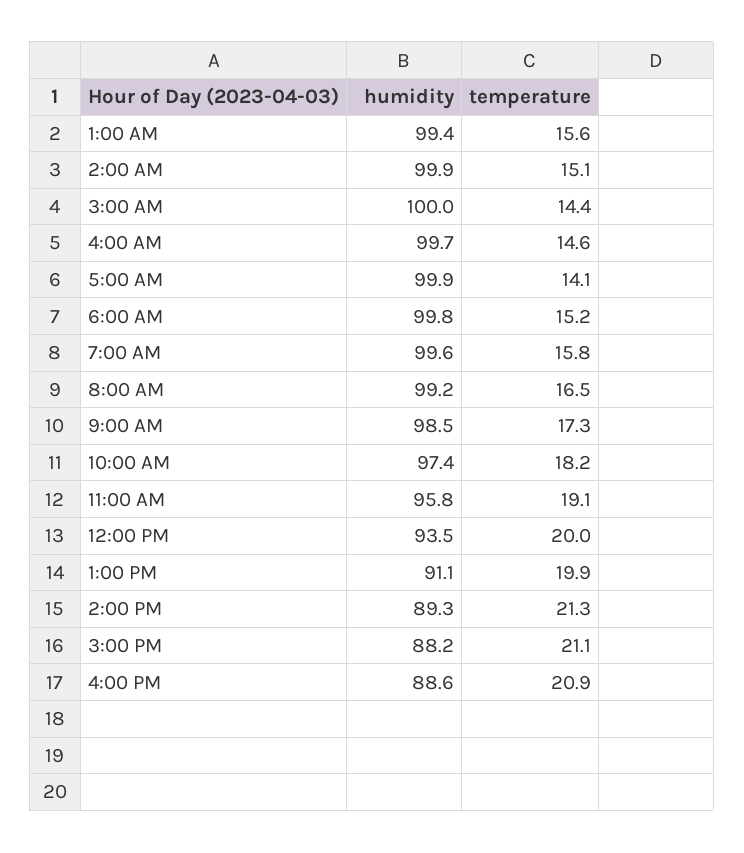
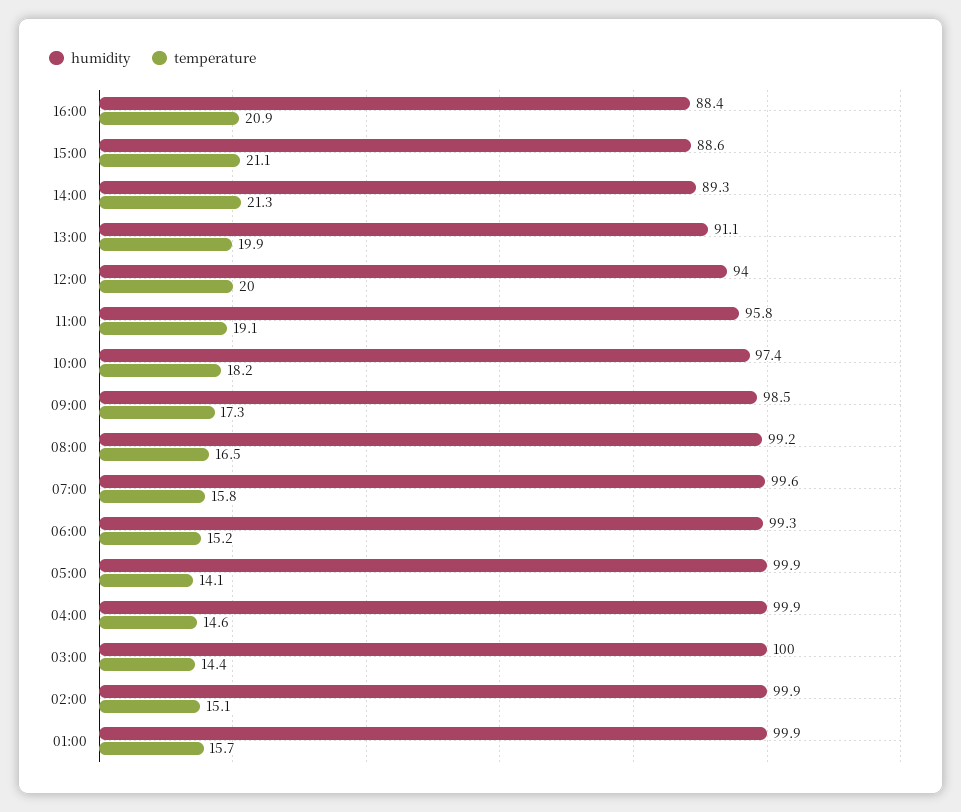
  {
    "humidity": {
-     "1:00 AM": 99.4,
+     "1:00 AM": 99.9,
      "2:00 AM": 99.9,
      "3:00 AM": 100,
-     "4:00 AM": 99.7,
+     "4:00 AM": 99.9,
      "5:00 AM": 99.9,
-     "6:00 AM": 99.8,
+     "6:00 AM": 99.3,
      "7:00 AM": 99.6,
      "8:00 AM": 99.2,
      "9:00 AM": 98.5,
      "10:00 AM": 97.4,
      "11:00 AM": 95.8,
-     "12:00 PM": 93.5,
+     "12:00 PM": 94,
      "1:00 PM": 91.1,
      "2:00 PM": 89.3,
-     "3:00 PM": 88.2,
+     "3:00 PM": 88.6,
-     "4:00 PM": 88.6
+     "4:00 PM": 88.4
    },
    "temperature": {
-     "1:00 AM": 15.6,
+     "1:00 AM": 15.7,
      "2:00 AM": 15.1,
      "3:00 AM": 14.4,
      "4:00 AM": 14.6,
      "5:00 AM": 14.1,
      "6:00 AM": 15.2,
      "7:00 AM": 15.8,
      "8:00 AM": 16.5,
      "9:00 AM": 17.3,
      "10:00 AM": 18.2,
      "11:00 AM": 19.1,
      "12:00 PM": 20,
      "1:00 PM": 19.9,
      "2:00 PM": 21.3,
      "3:00 PM": 21.1,
      "4:00 PM": 20.9
    }
  }

